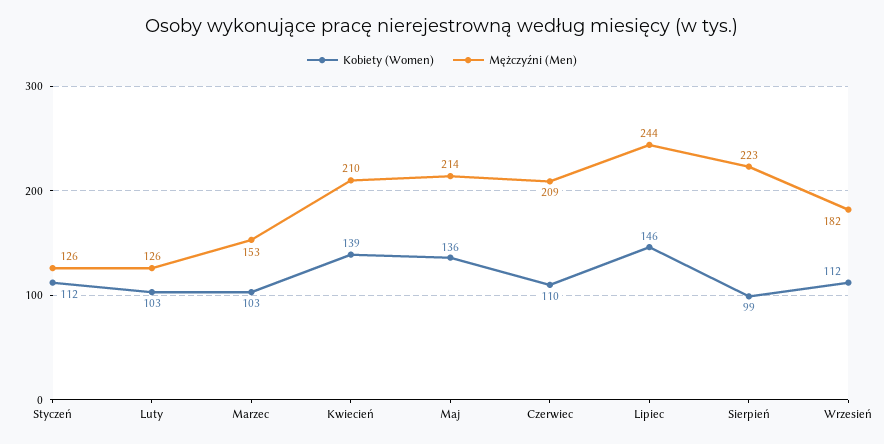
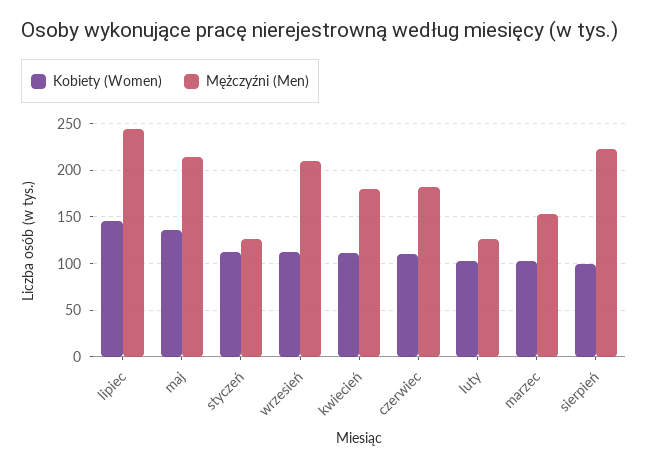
  {
    "Kobiety (Women)": {
      "Styczeń": 112,
      "Luty": 103,
      "Marzec": 103,
-     "Kwiecień": 139,
+     "Kwiecień": 110,
      "Maj": 136,
      "Czerwiec": 110,
      "Lipiec": 146,
      "Sierpień": 99,
      "Wrzesień": 112
    },
    "Mężczyźni (Men)": {
      "Styczeń": 126,
      "Luty": 126,
      "Marzec": 153,
-     "Kwiecień": 210,
+     "Kwiecień": 180,
      "Maj": 214,
-     "Czerwiec": 209,
+     "Czerwiec": 180,
      "Lipiec": 244,
      "Sierpień": 223,
-     "Wrzesień": 182
+     "Wrzesień": 210
    }
  }

